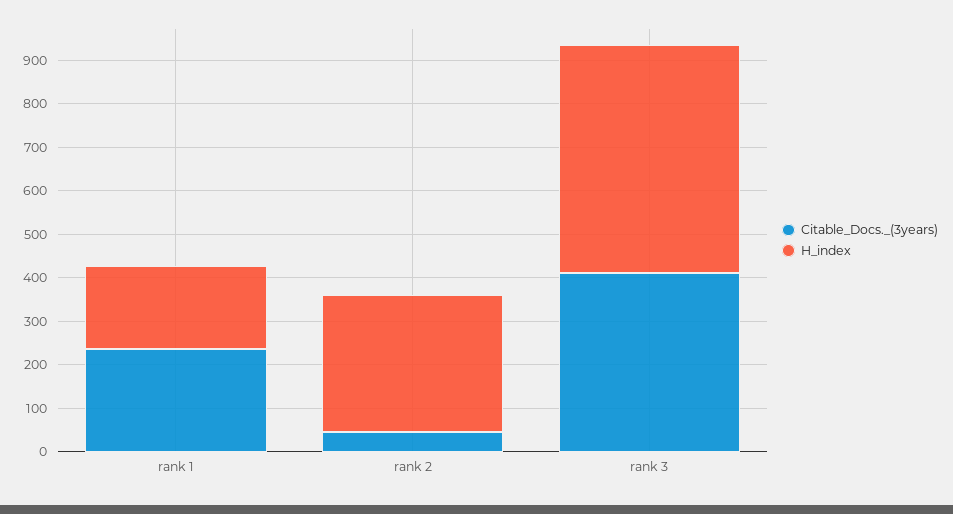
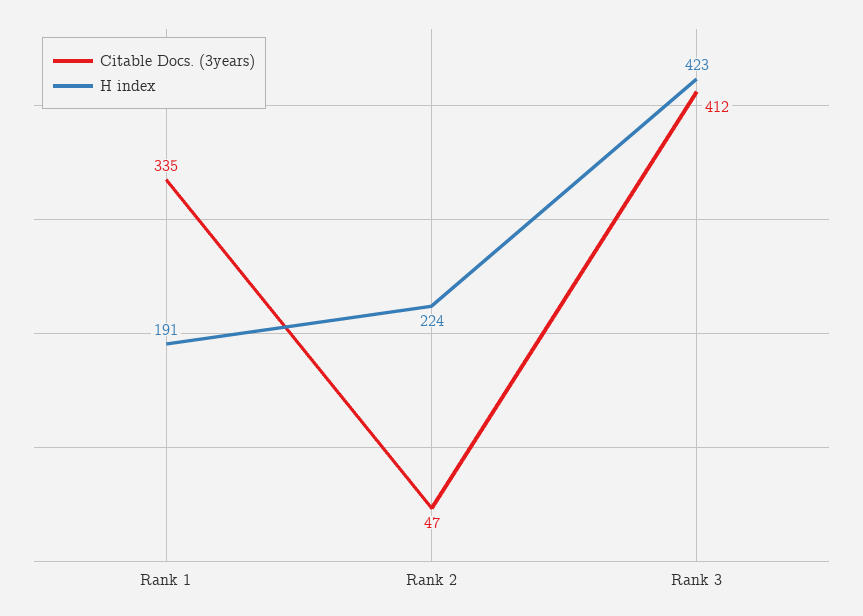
  {
    "Citable_Docs._(3years)": {
-     "rank 1": 240,
+     "rank 1": 335,
      "rank 2": 47,
      "rank 3": 412
    },
    "H_index": {
      "rank 1": 191,
-     "rank 2": 320,
+     "rank 2": 224,
-     "rank 3": 520
+     "rank 3": 423
    }
  }

